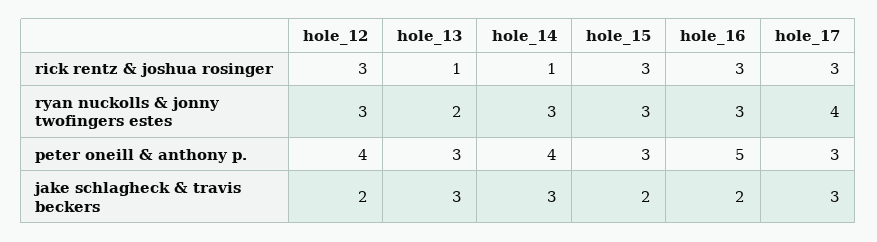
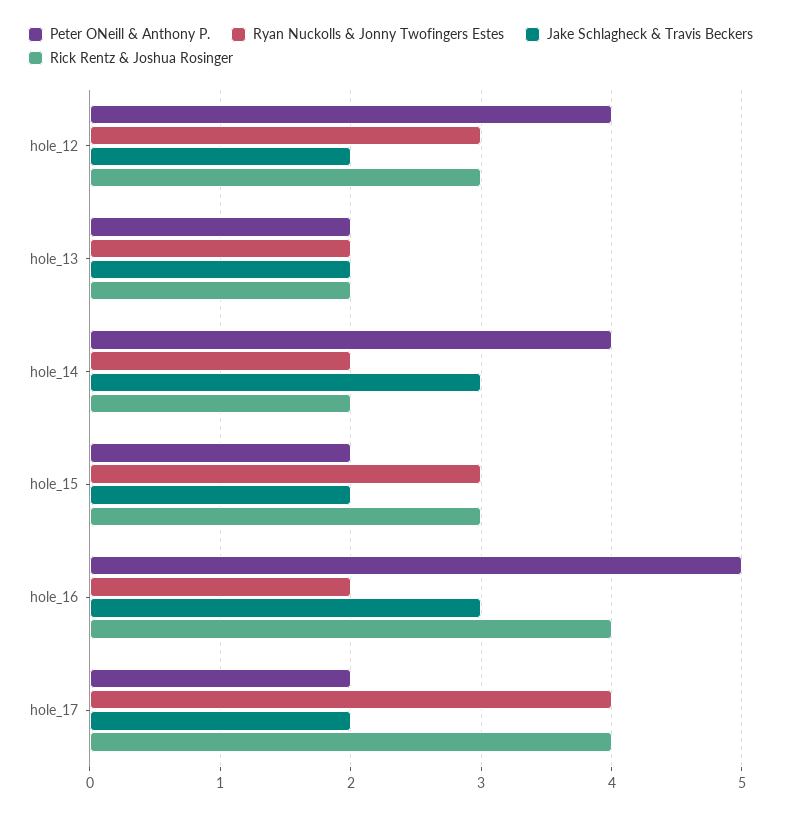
  {
    "rick rentz & joshua rosinger": {
      "hole_12": 3,
-     "hole_13": 1,
+     "hole_13": 2,
-     "hole_14": 1,
+     "hole_14": 2,
      "hole_15": 3,
-     "hole_16": 3,
+     "hole_16": 4,
-     "hole_17": 3
+     "hole_17": 4
    },
    "ryan nuckolls & jonny twofingers estes": {
      "hole_12": 3,
      "hole_13": 2,
-     "hole_14": 3,
+     "hole_14": 2,
      "hole_15": 3,
-     "hole_16": 3,
+     "hole_16": 2,
      "hole_17": 4
    },
    "peter oneill & anthony p.": {
      "hole_12": 4,
-     "hole_13": 3,
+     "hole_13": 2,
      "hole_14": 4,
-     "hole_15": 3,
+     "hole_15": 2,
      "hole_16": 5,
-     "hole_17": 3
+     "hole_17": 2
    },
    "jake schlagheck & travis beckers": {
      "hole_12": 2,
-     "hole_13": 3,
+     "hole_13": 2,
      "hole_14": 3,
      "hole_15": 2,
-     "hole_16": 2,
+     "hole_16": 3,
-     "hole_17": 3
+     "hole_17": 2
    }
  }

